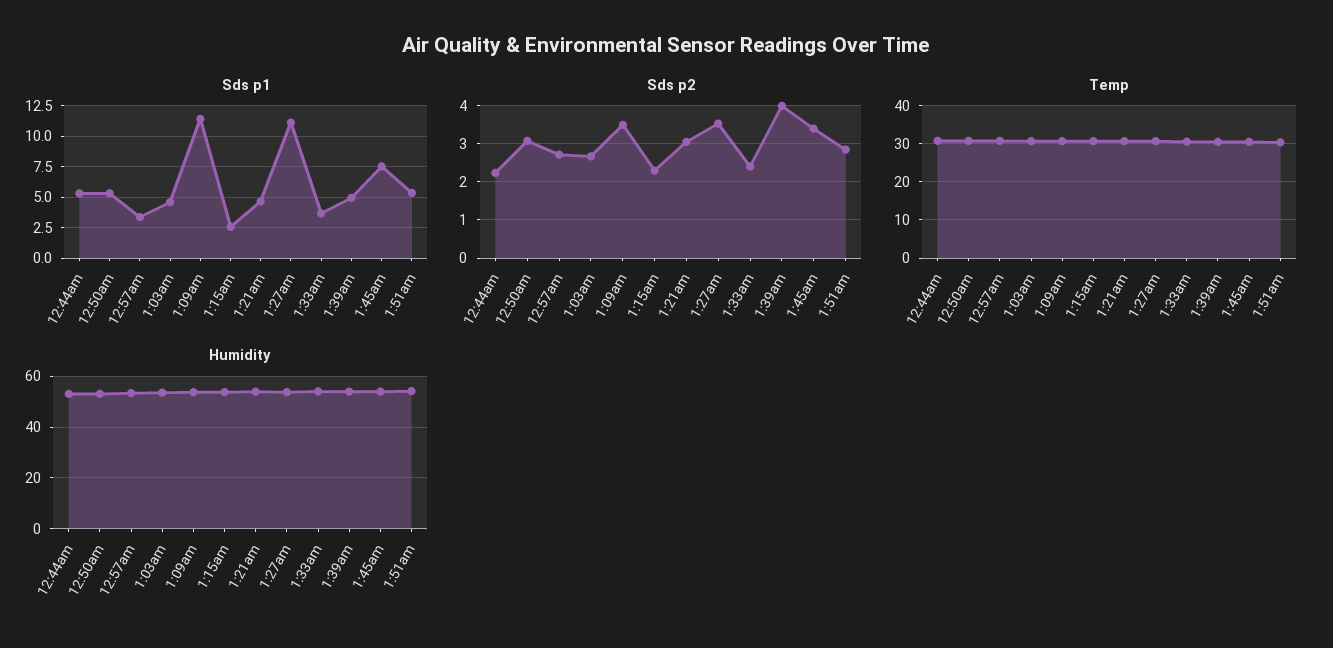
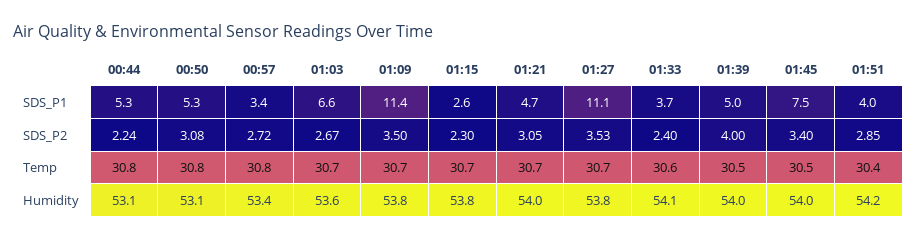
  {
    "Sds p1": {
      "12:44am": 5.3,
      "12:50am": 5.3,
      "12:57am": 3.4,
-     "1:03am": 4.5,
+     "1:03am": 6.6,
      "1:09am": 11.4,
      "1:15am": 2.6,
      "1:21am": 4.7,
      "1:27am": 11.1,
      "1:33am": 3.7,
      "1:39am": 5,
      "1:45am": 7.5,
-     "1:51am": 5.5
+     "1:51am": 4
    },
    "Sds p2": {
      "12:44am": 2.24,
      "12:50am": 3.08,
      "12:57am": 2.72,
      "1:03am": 2.67,
      "1:09am": 3.5,
      "1:15am": 2.3,
      "1:21am": 3.05,
      "1:27am": 3.53,
      "1:33am": 2.4,
      "1:39am": 4,
      "1:45am": 3.4,
      "1:51am": 2.85
    },
    "Temp": {
      "12:44am": 30.8,
      "12:50am": 30.8,
      "12:57am": 30.8,
      "1:03am": 30.7,
      "1:09am": 30.7,
      "1:15am": 30.7,
      "1:21am": 30.7,
      "1:27am": 30.7,
      "1:33am": 30.6,
      "1:39am": 30.5,
      "1:45am": 30.5,
      "1:51am": 30.4
    },
    "Humidity": {
      "12:44am": 53.1,
      "12:50am": 53.1,
      "12:57am": 53.4,
      "1:03am": 53.6,
      "1:09am": 53.8,
      "1:15am": 53.8,
      "1:21am": 54,
      "1:27am": 53.8,
      "1:33am": 54.1,
      "1:39am": 54,
      "1:45am": 54,
      "1:51am": 54.2
    }
  }

